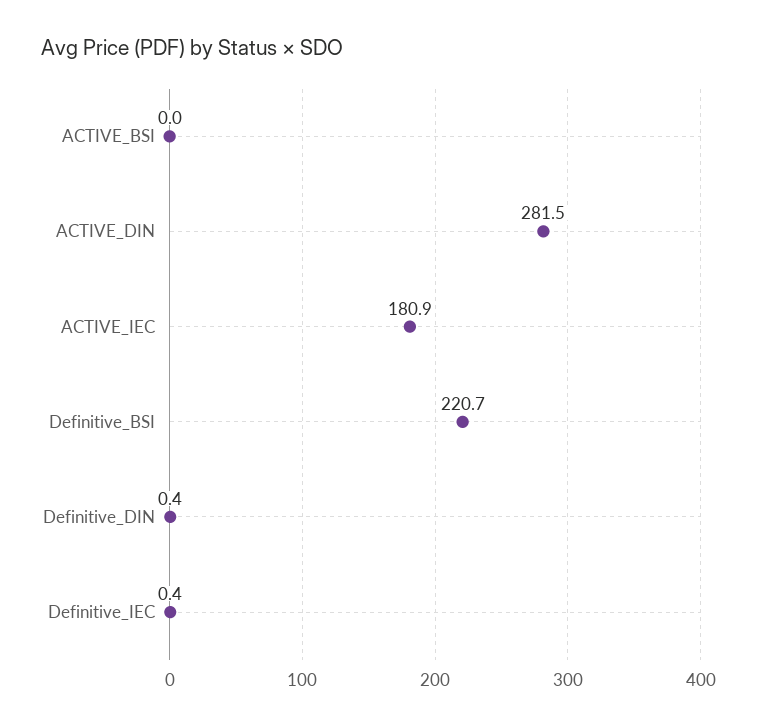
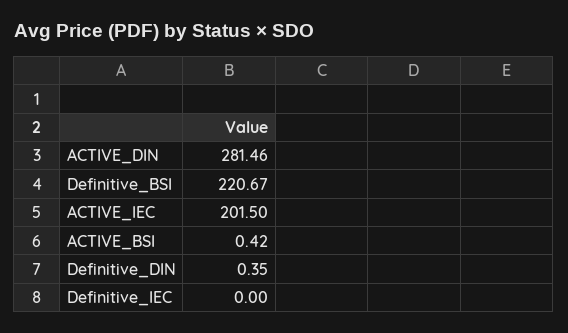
  {
-   "ACTIVE_BSI": 0,
+   "ACTIVE_BSI": 0.42,
    "ACTIVE_DIN": 281.46,
-   "ACTIVE_IEC": 180.9,
+   "ACTIVE_IEC": 201.5,
    "Definitive_BSI": 220.67,
    "Definitive_DIN": 0.35,
-   "Definitive_IEC": 0.4
+   "Definitive_IEC": 0
  }

